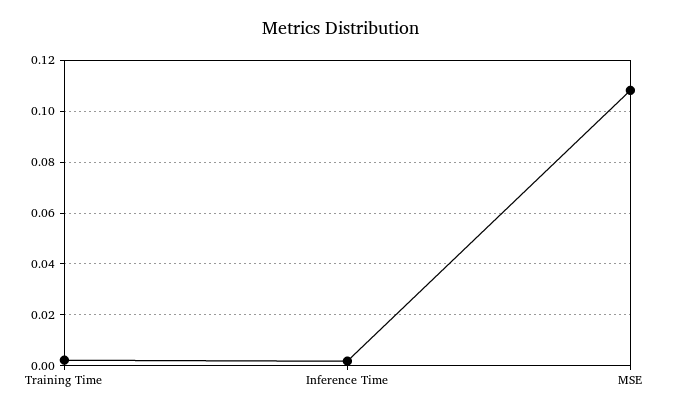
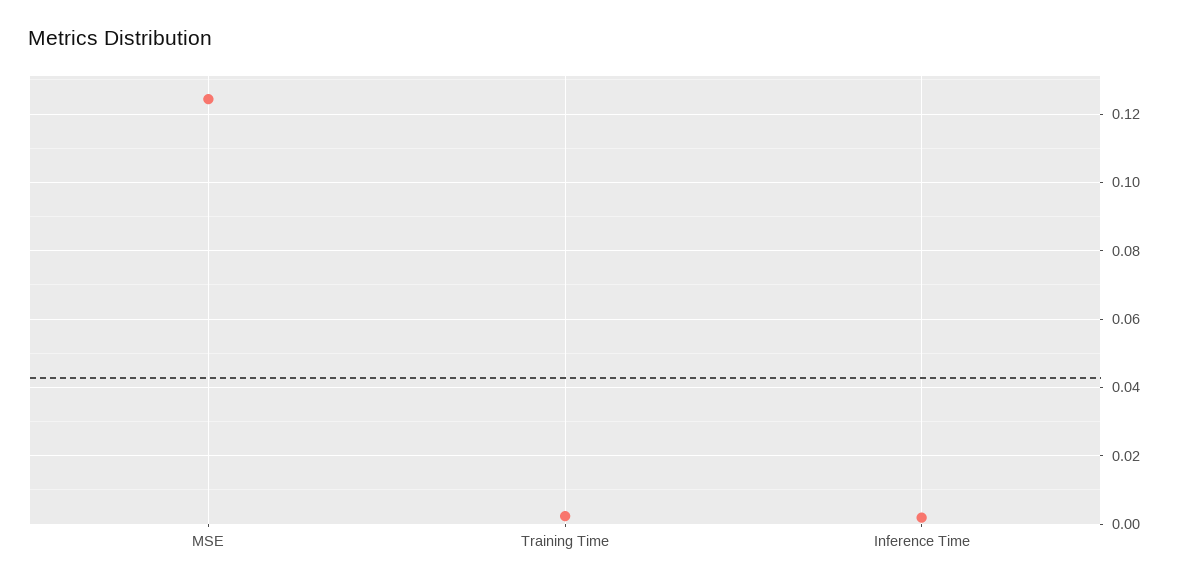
  {
    "Training Time": 0.002,
    "Inference Time": 0.002,
-   "MSE": 0.1075
+   "MSE": 0.124
  }

